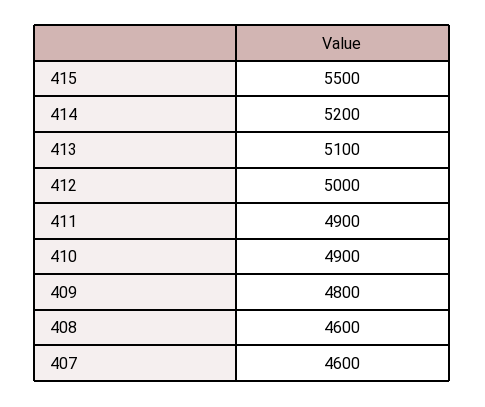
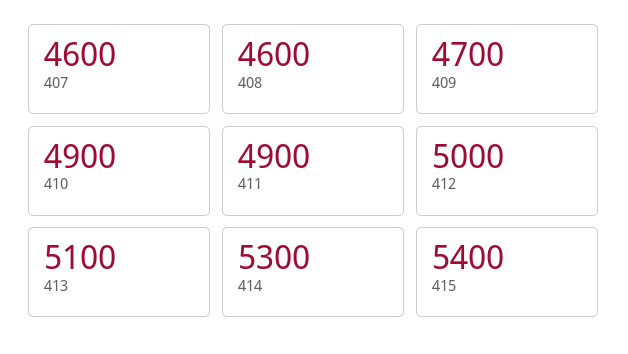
  {
-   "415": 5500,
+   "415": 5400,
-   "414": 5200,
+   "414": 5300,
    "413": 5100,
    "412": 5000,
    "411": 4900,
    "410": 4900,
-   "409": 4800,
+   "409": 4700,
    "408": 4600,
    "407": 4600
  }

